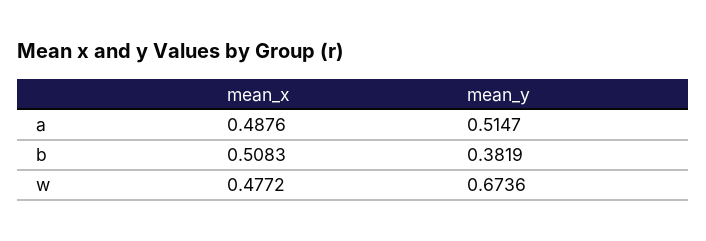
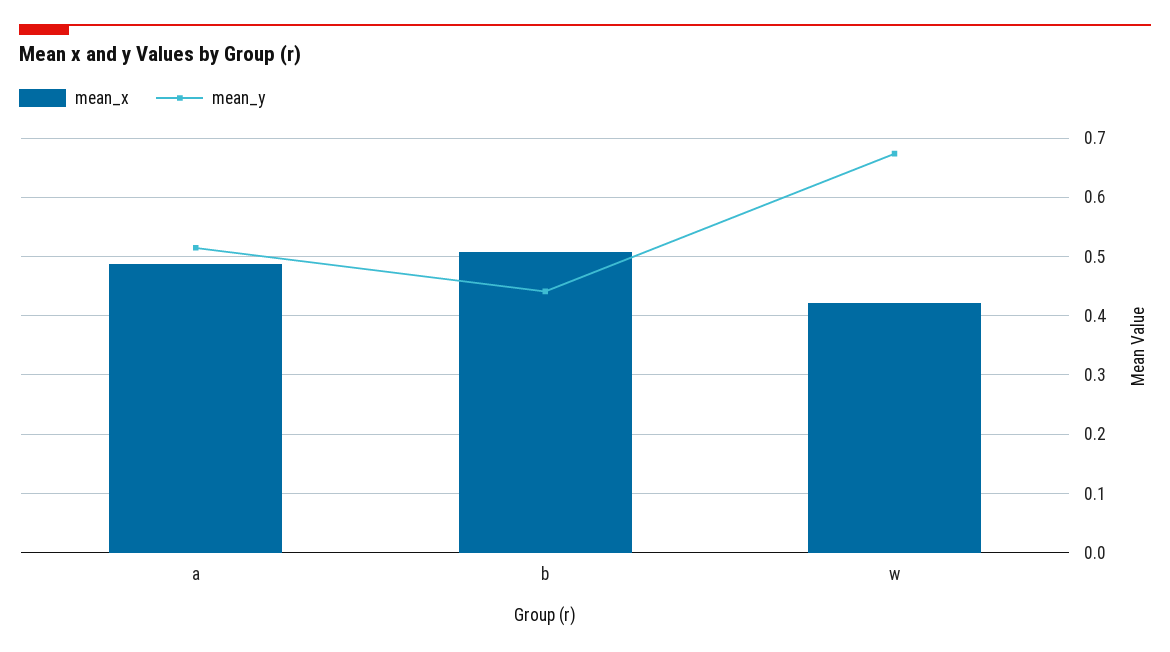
  {
    "mean_x": {
      "a": 0.4876,
      "b": 0.5083,
-     "w": 0.4772
+     "w": 0.42
    },
    "mean_y": {
      "a": 0.5147,
-     "b": 0.3819,
+     "b": 0.44,
      "w": 0.6736
    }
  }

